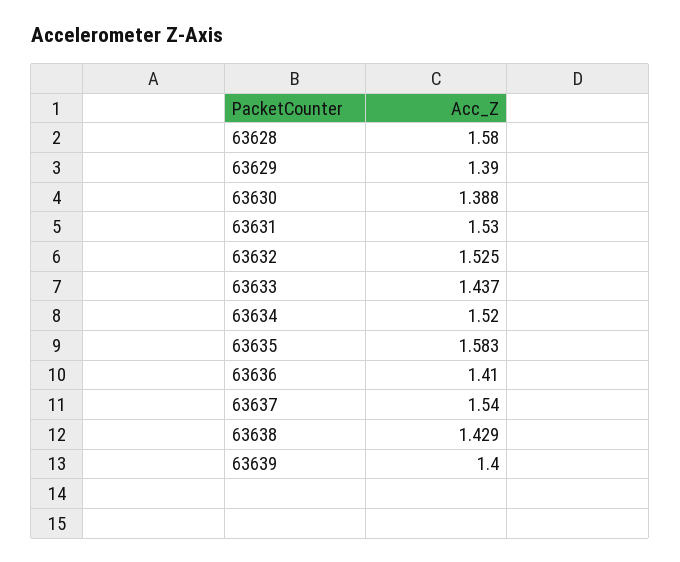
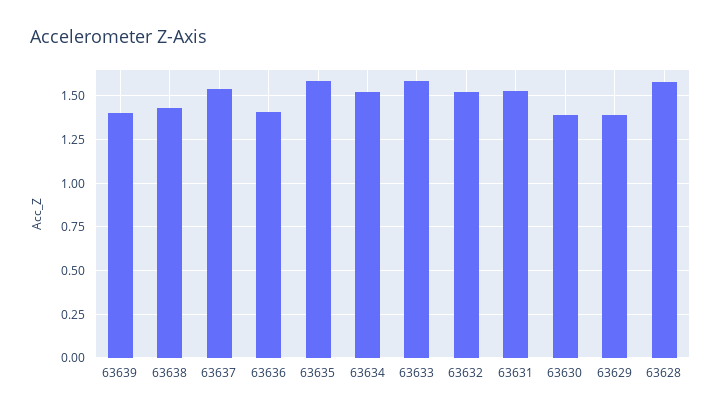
  {
    "63628": 1.58,
    "63629": 1.39,
    "63630": 1.388,
    "63631": 1.53,
    "63632": 1.525,
-   "63633": 1.437,
+   "63633": 1.6,
    "63634": 1.52,
    "63635": 1.583,
    "63636": 1.41,
    "63637": 1.54,
    "63638": 1.429,
    "63639": 1.4
  }

